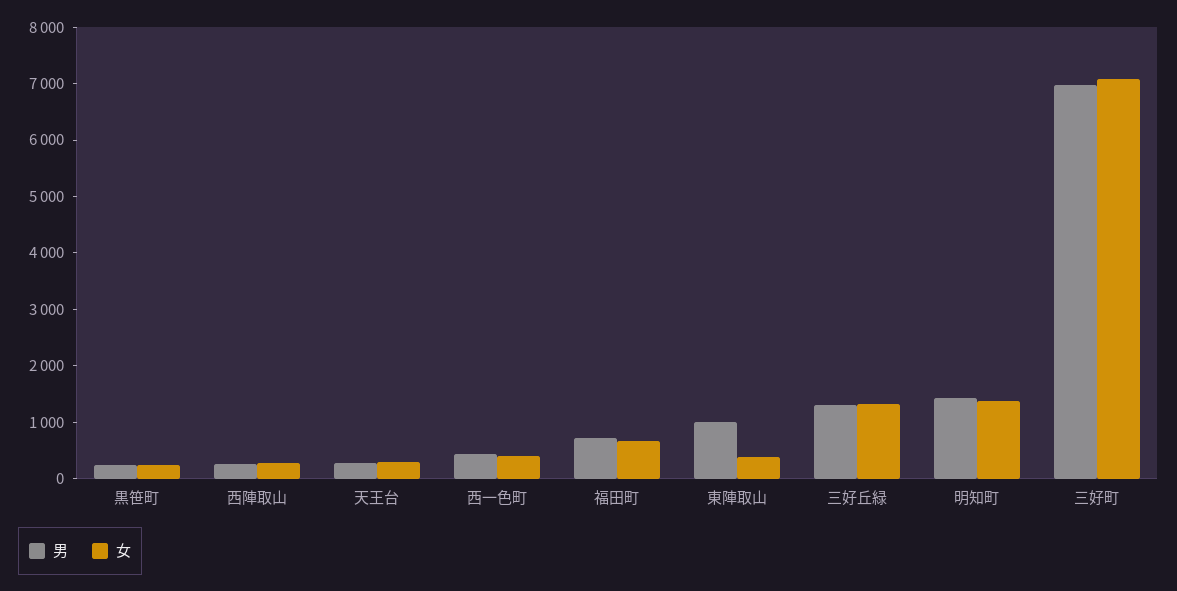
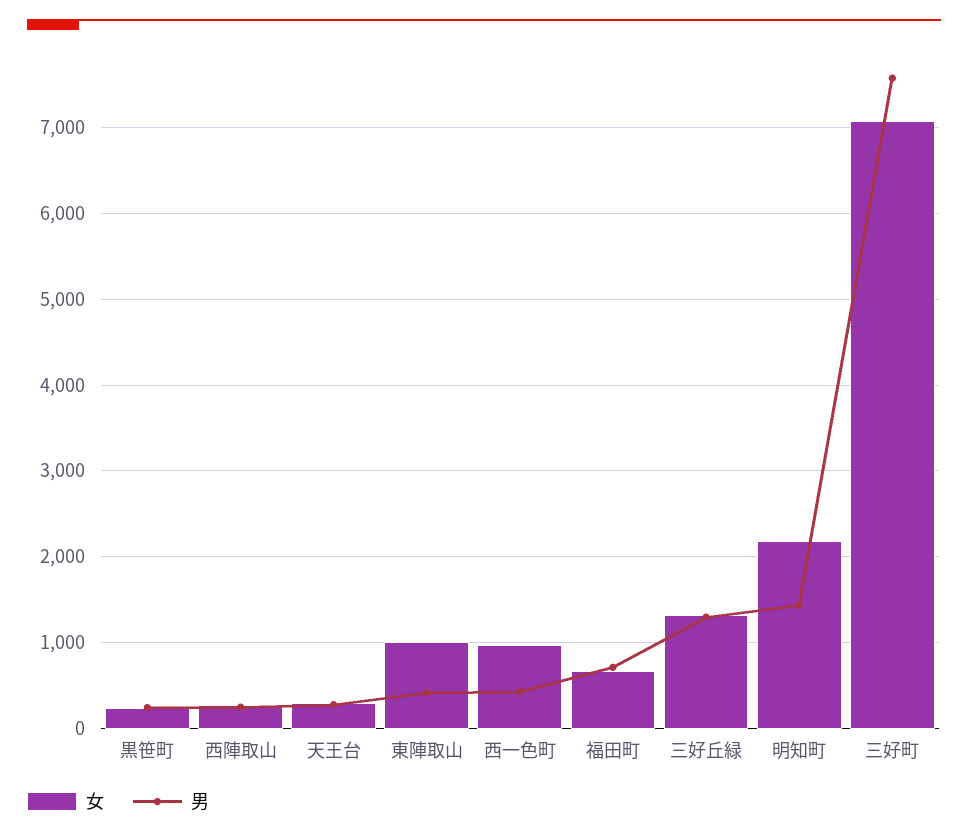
  {
    "男": {
      "黒笹町": 200,
      "西陣取山": 300,
      "天王台": 300,
      "西一色町": 400,
      "福田町": 700,
-     "東陣取山": 1000,
+     "東陣取山": 400,
      "三好丘緑": 1300,
      "明知町": 1400,
-     "三好町": 7000
+     "三好町": 7600
    },
    "女": {
      "黒笹町": 200,
      "西陣取山": 300,
      "天王台": 300,
-     "西一色町": 400,
+     "西一色町": 1000,
      "福田町": 700,
-     "東陣取山": 400,
+     "東陣取山": 1000,
      "三好丘緑": 1300,
-     "明知町": 1400,
+     "明知町": 2200,
      "三好町": 7100
    }
  }

